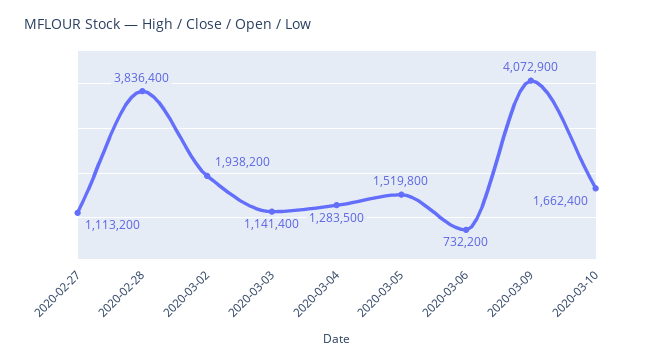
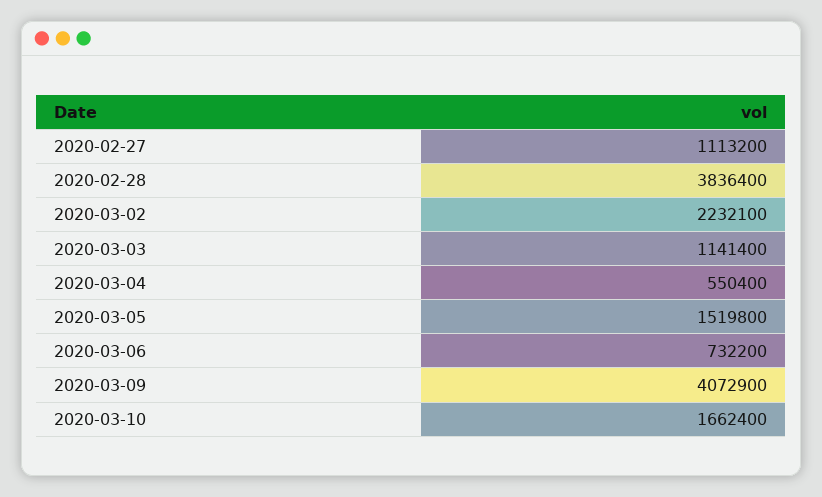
  {
    "2020-02-27": 1113200,
    "2020-02-28": 3836400,
-   "2020-03-02": 1938200,
+   "2020-03-02": 2232100,
    "2020-03-03": 1141400,
-   "2020-03-04": 1283500,
+   "2020-03-04": 550400,
    "2020-03-05": 1519800,
    "2020-03-06": 732200,
    "2020-03-09": 4072900,
    "2020-03-10": 1662400
  }

